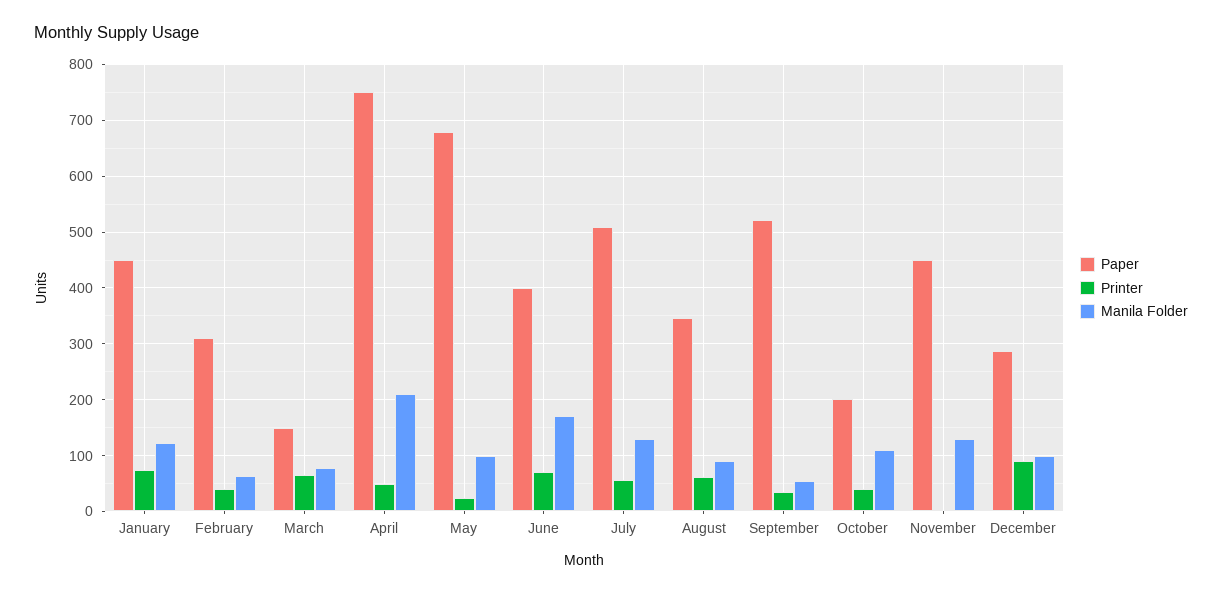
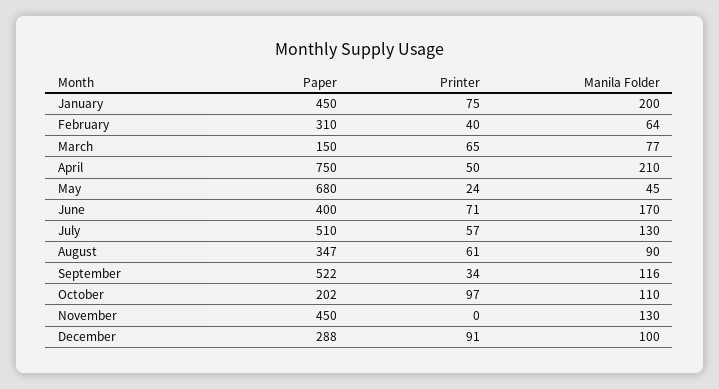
  {
    "Paper": {
      "January": 450,
      "February": 310,
      "March": 150,
      "April": 750,
      "May": 680,
      "June": 400,
      "July": 510,
      "August": 347,
      "September": 522,
      "October": 202,
      "November": 450,
      "December": 288
    },
    "Printer": {
      "January": 75,
      "February": 40,
      "March": 65,
      "April": 50,
      "May": 24,
      "June": 71,
      "July": 57,
      "August": 61,
      "September": 34,
-     "October": 40,
+     "October": 97,
      "November": 0,
      "December": 91
    },
    "Manila Folder": {
-     "January": 120,
+     "January": 200,
      "February": 64,
      "March": 77,
      "April": 210,
-     "May": 100,
+     "May": 45,
      "June": 170,
      "July": 130,
      "August": 90,
-     "September": 60,
+     "September": 116,
      "October": 110,
      "November": 130,
      "December": 100
    }
  }

